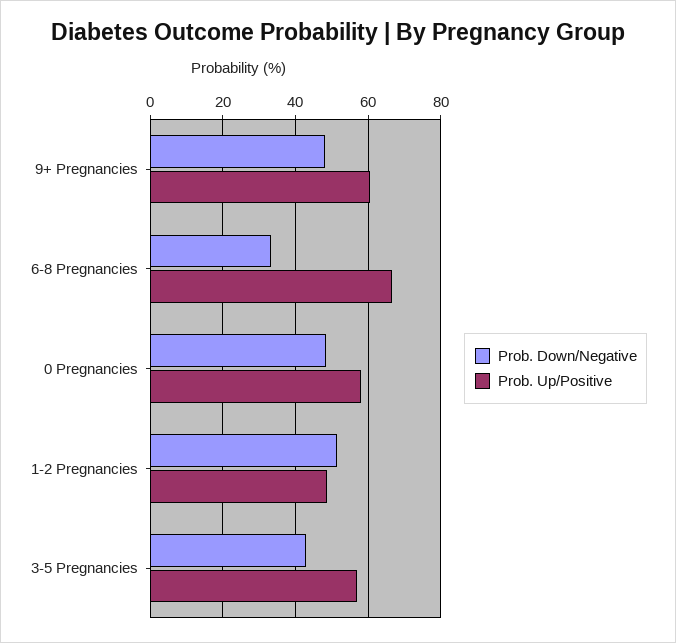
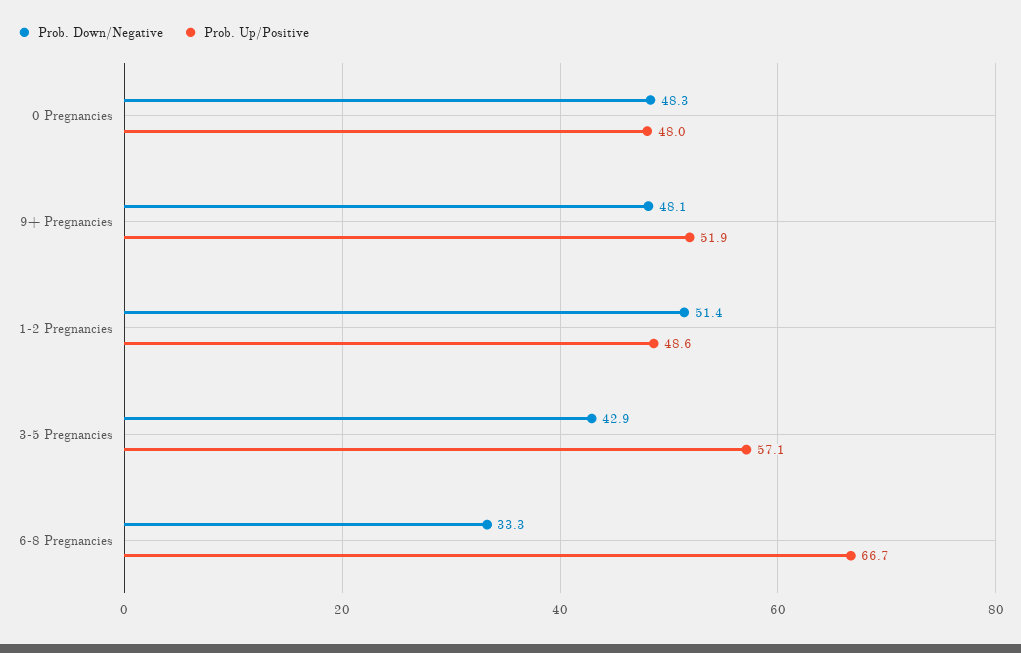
  {
    "Prob. Down/Negative": {
      "9+ Pregnancies": 48.1,
      "6-8 Pregnancies": 33.3,
      "0 Pregnancies": 48.3,
      "1-2 Pregnancies": 51.4,
      "3-5 Pregnancies": 42.9
    },
    "Prob. Up/Positive": {
-     "9+ Pregnancies": 60,
+     "9+ Pregnancies": 51.9,
      "6-8 Pregnancies": 66.7,
-     "0 Pregnancies": 58,
+     "0 Pregnancies": 48,
      "1-2 Pregnancies": 48.6,
      "3-5 Pregnancies": 57.1
    }
  }

